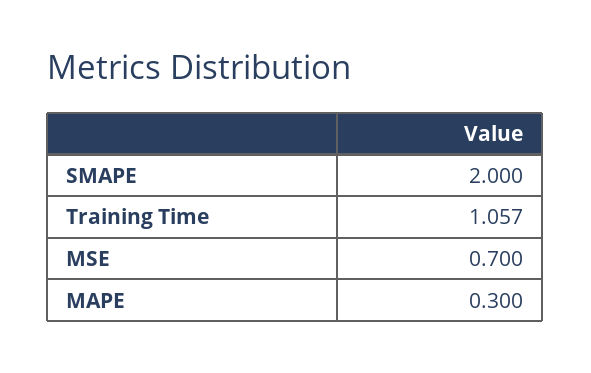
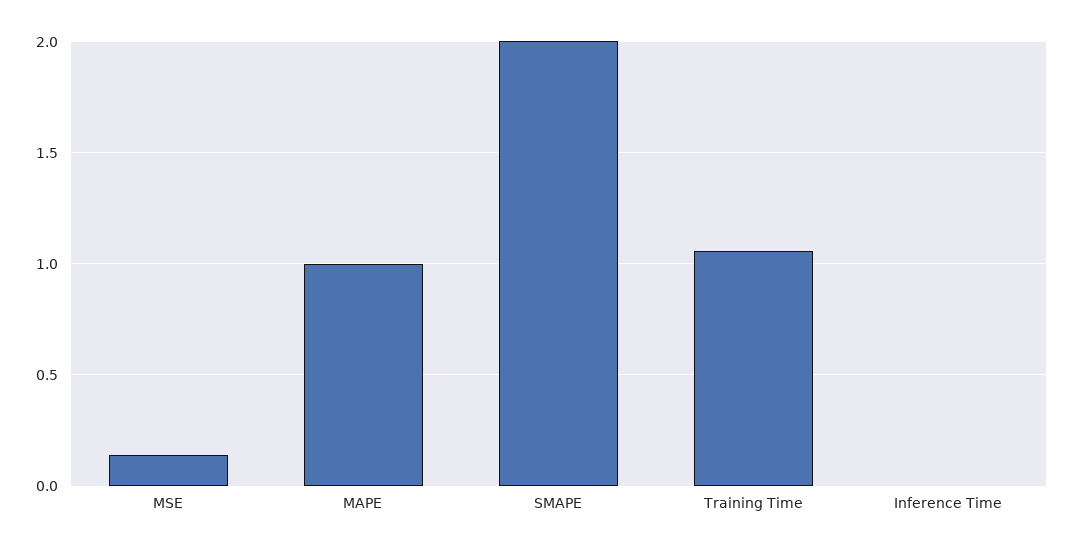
  {
    "SMAPE": 2,
    "Training Time": 1.057,
-   "MSE": 0.7,
+   "MSE": 0.15,
-   "MAPE": 0.3
+   "MAPE": 1,
+   "Inference Time": 0
  }

